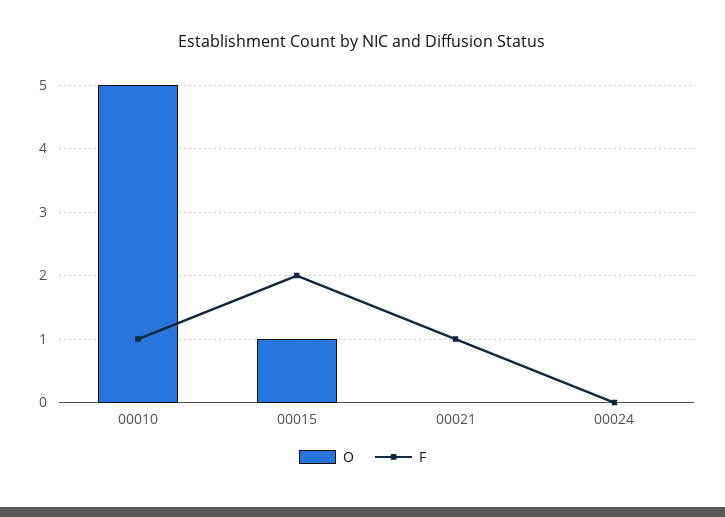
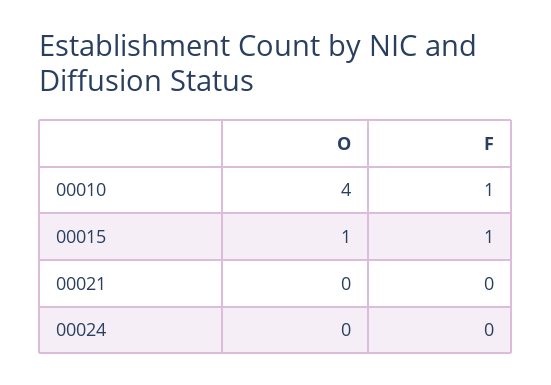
  {
    "O": {
-     "00010": 5,
+     "00010": 4,
      "00015": 1,
      "00021": 0,
      "00024": 0
    },
    "F": {
      "00010": 1,
-     "00015": 2,
+     "00015": 1,
-     "00021": 1,
+     "00021": 0,
      "00024": 0
    }
  }

